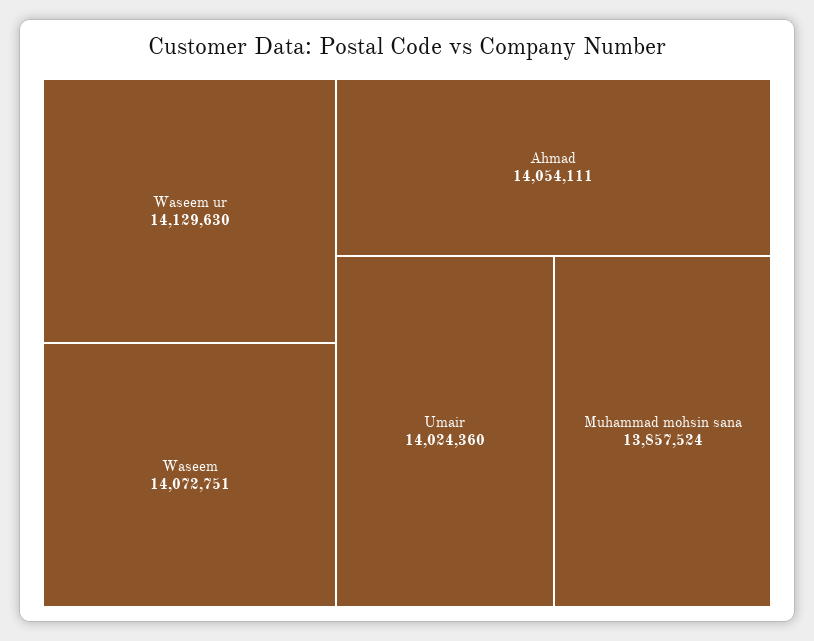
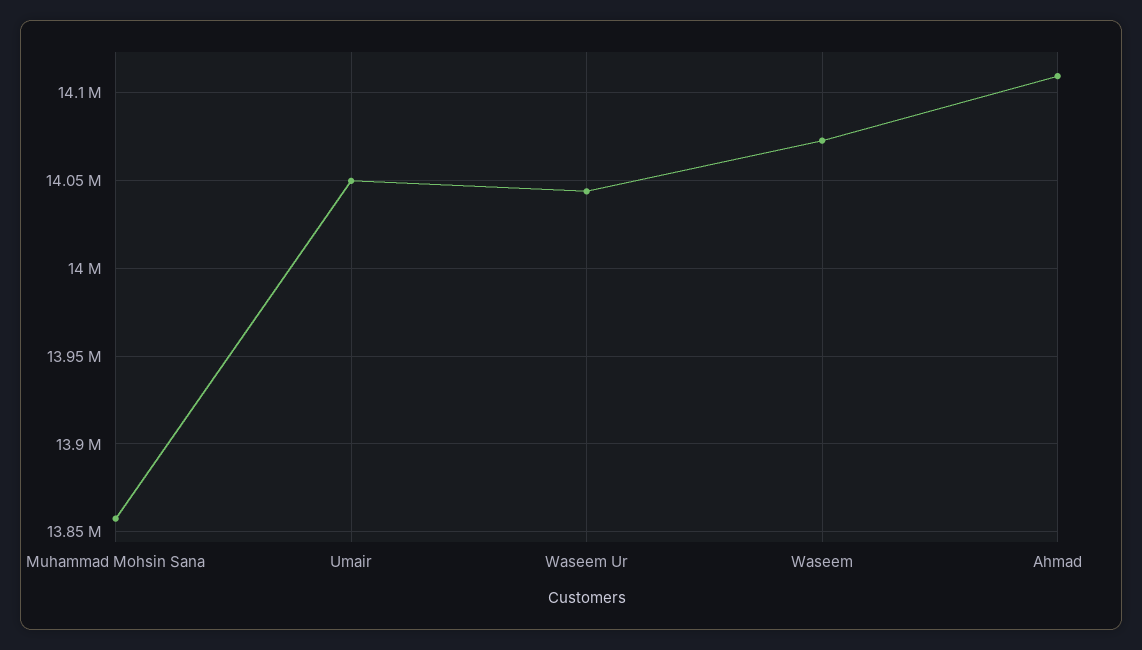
  {
-   "Waseem ur": 14129630,
+   "Waseem ur": 14045000,
    "Waseem": 14072751,
-   "Ahmad": 14054111,
+   "Ahmad": 14110000,
-   "Umair": 14024360,
+   "Umair": 14050000,
    "Muhammad mohsin sana": 13857524
  }

